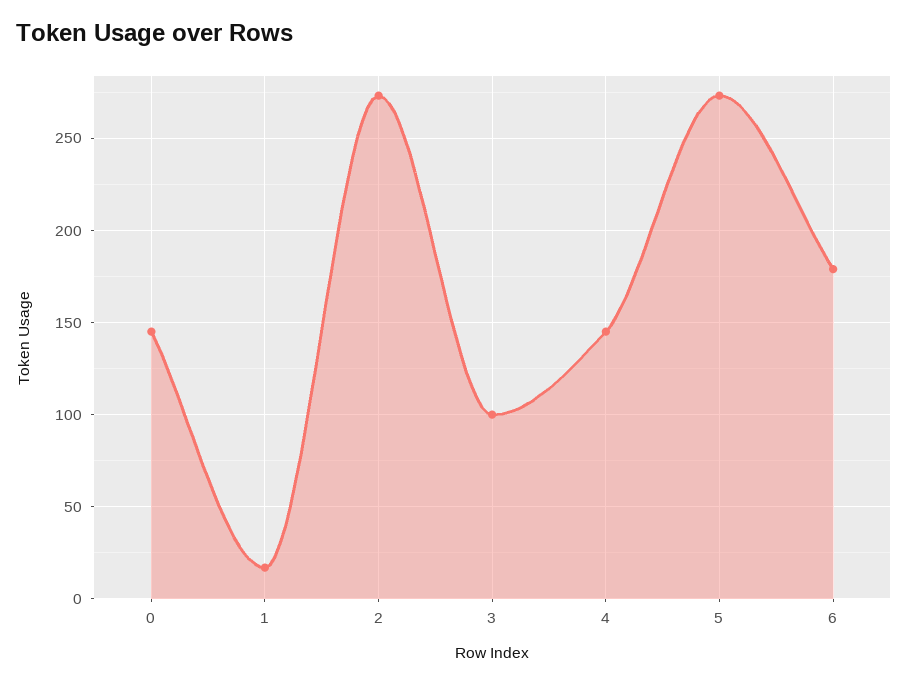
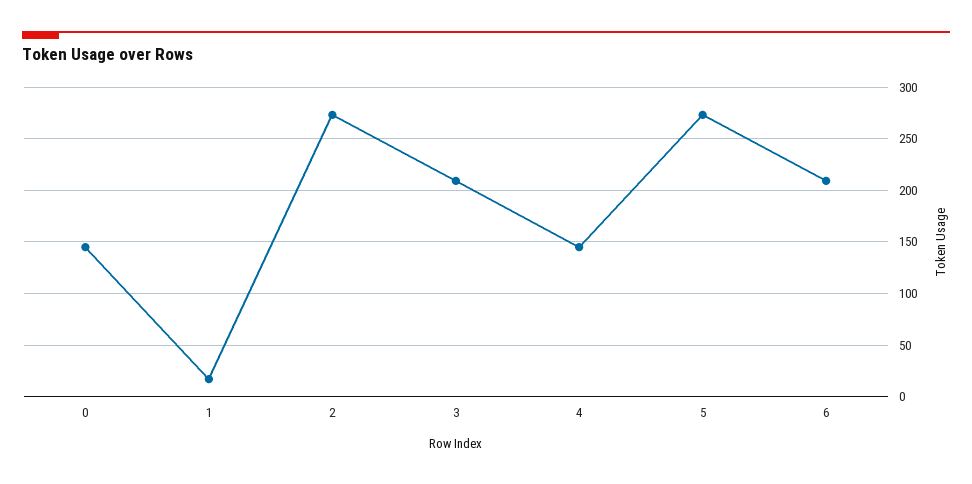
  {
    "0": 145,
    "1": 15,
    "2": 275,
-   "3": 100,
+   "3": 210,
    "4": 145,
    "5": 275,
-   "6": 180
+   "6": 210
  }

